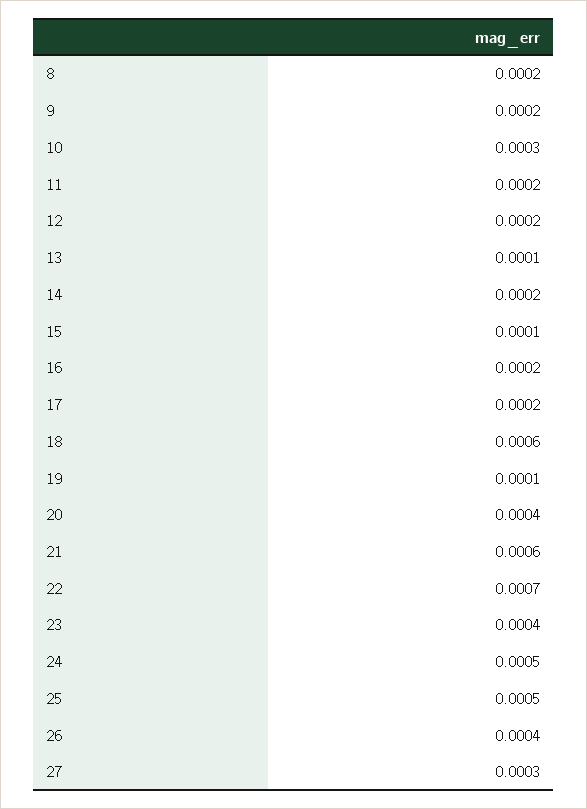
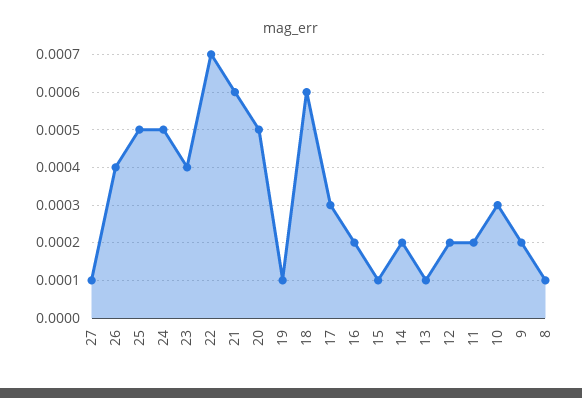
  {
-   "8": 0.0002,
+   "8": 0.0001,
    "9": 0.0002,
    "10": 0.0003,
    "11": 0.0002,
    "12": 0.0002,
    "13": 0.0001,
    "14": 0.0002,
    "15": 0.0001,
    "16": 0.0002,
-   "17": 0.0002,
+   "17": 0.0003,
    "18": 0.0006,
    "19": 0.0001,
-   "20": 0.0004,
+   "20": 0.0005,
    "21": 0.0006,
    "22": 0.0007,
    "23": 0.0004,
    "24": 0.0005,
    "25": 0.0005,
    "26": 0.0004,
-   "27": 0.0003
+   "27": 0.0001
  }

